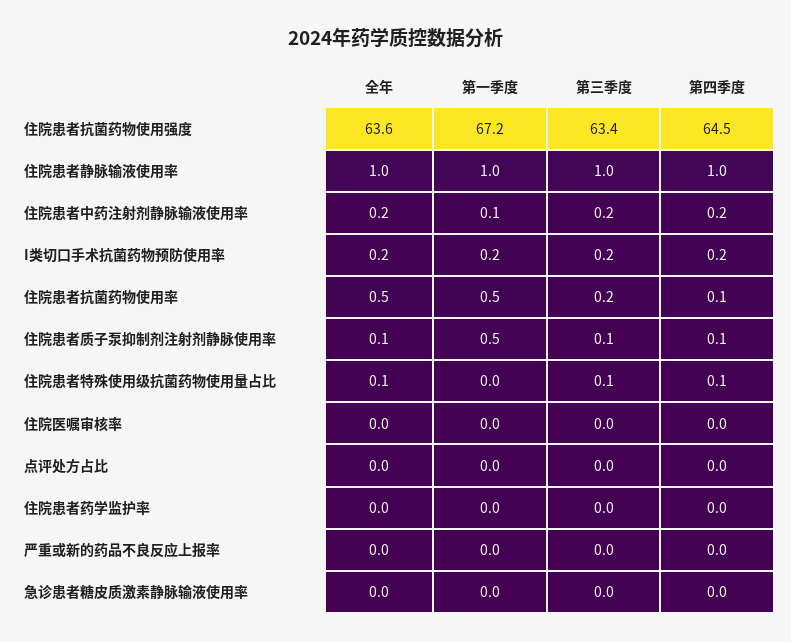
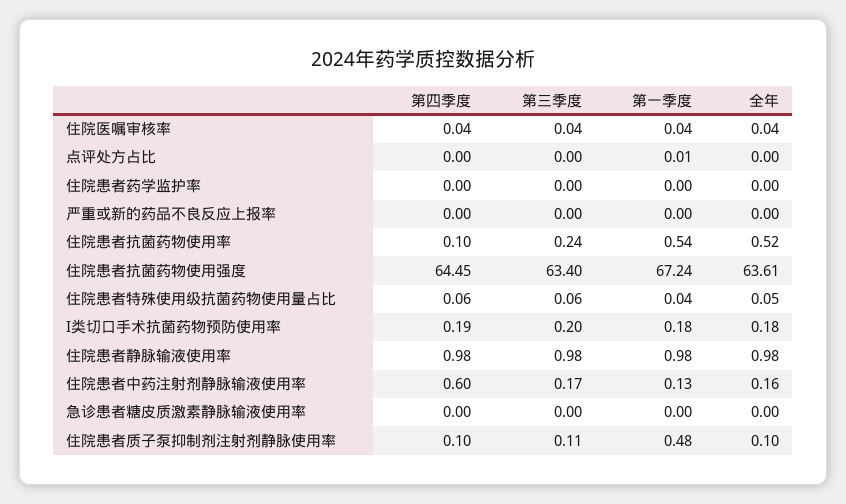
  {
    "全年": {
      "住院患者抗菌药物使用强度": 63.61,
      "住院患者静脉输液使用率": 0.98,
      "住院患者中药注射剂静脉输液使用率": 0.16,
      "I类切口手术抗菌药物预防使用率": 0.18,
      "住院患者抗菌药物使用率": 0.52,
      "住院患者质子泵抑制剂注射剂静脉使用率": 0.1,
      "住院患者特殊使用级抗菌药物使用量占比": 0.05,
      "住院医嘱审核率": 0.04,
      "点评处方占比": 0,
      "住院患者药学监护率": 0,
      "严重或新的药品不良反应上报率": 0,
      "急诊患者糖皮质激素静脉输液使用率": 0
    },
    "第一季度": {
      "住院患者抗菌药物使用强度": 67.24,
      "住院患者静脉输液使用率": 0.98,
      "住院患者中药注射剂静脉输液使用率": 0.13,
      "I类切口手术抗菌药物预防使用率": 0.18,
      "住院患者抗菌药物使用率": 0.54,
      "住院患者质子泵抑制剂注射剂静脉使用率": 0.48,
      "住院患者特殊使用级抗菌药物使用量占比": 0.04,
      "住院医嘱审核率": 0.04,
      "点评处方占比": 0.01,
      "住院患者药学监护率": 0,
      "严重或新的药品不良反应上报率": 0,
      "急诊患者糖皮质激素静脉输液使用率": 0
    },
    "第三季度": {
      "住院患者抗菌药物使用强度": 63.4,
      "住院患者静脉输液使用率": 0.98,
      "住院患者中药注射剂静脉输液使用率": 0.17,
      "I类切口手术抗菌药物预防使用率": 0.2,
      "住院患者抗菌药物使用率": 0.24,
      "住院患者质子泵抑制剂注射剂静脉使用率": 0.11,
      "住院患者特殊使用级抗菌药物使用量占比": 0.06,
      "住院医嘱审核率": 0.04,
      "点评处方占比": 0,
      "住院患者药学监护率": 0,
      "严重或新的药品不良反应上报率": 0,
      "急诊患者糖皮质激素静脉输液使用率": 0
    },
    "第四季度": {
      "住院患者抗菌药物使用强度": 64.45,
      "住院患者静脉输液使用率": 0.98,
-     "住院患者中药注射剂静脉输液使用率": 0.2,
+     "住院患者中药注射剂静脉输液使用率": 0.6,
      "I类切口手术抗菌药物预防使用率": 0.19,
      "住院患者抗菌药物使用率": 0.1,
      "住院患者质子泵抑制剂注射剂静脉使用率": 0.1,
      "住院患者特殊使用级抗菌药物使用量占比": 0.06,
      "住院医嘱审核率": 0.04,
      "点评处方占比": 0,
      "住院患者药学监护率": 0,
      "严重或新的药品不良反应上报率": 0,
      "急诊患者糖皮质激素静脉输液使用率": 0
    }
  }

